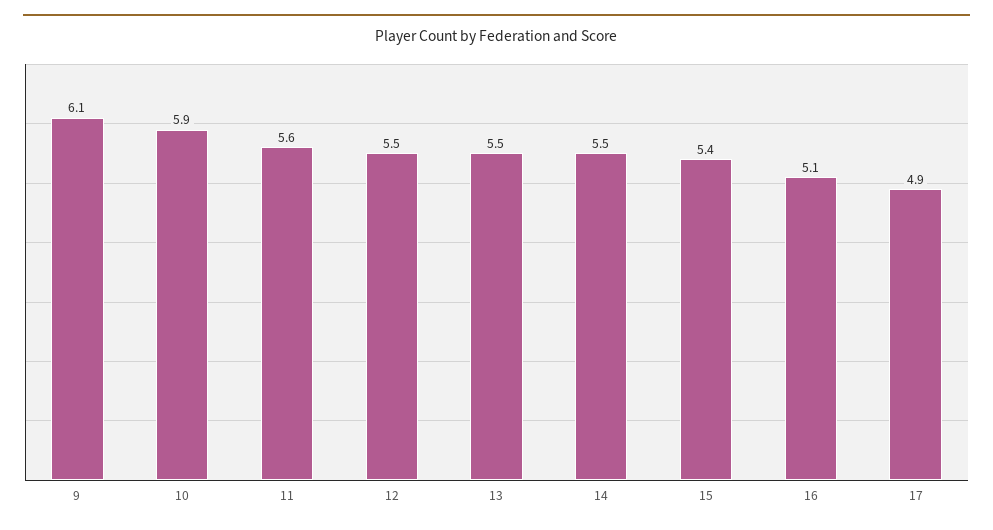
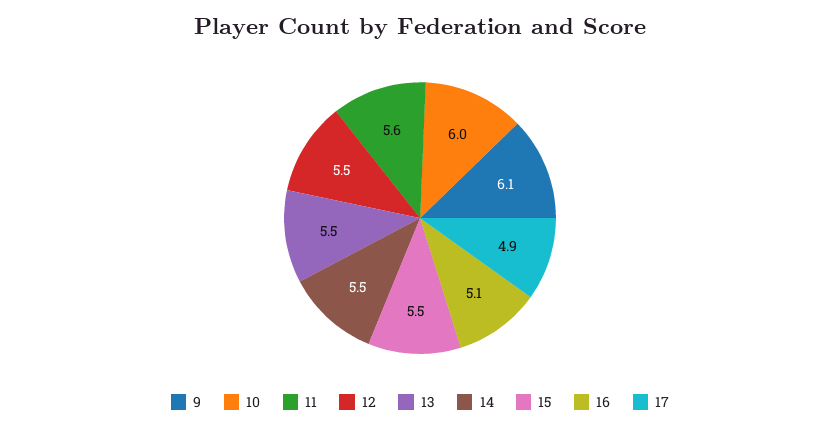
  {
    "9": 6.1,
-   "10": 5.9,
+   "10": 6,
    "11": 5.6,
    "12": 5.5,
    "13": 5.5,
    "14": 5.5,
-   "15": 5.4,
+   "15": 5.5,
    "16": 5.1,
    "17": 4.9
  }

